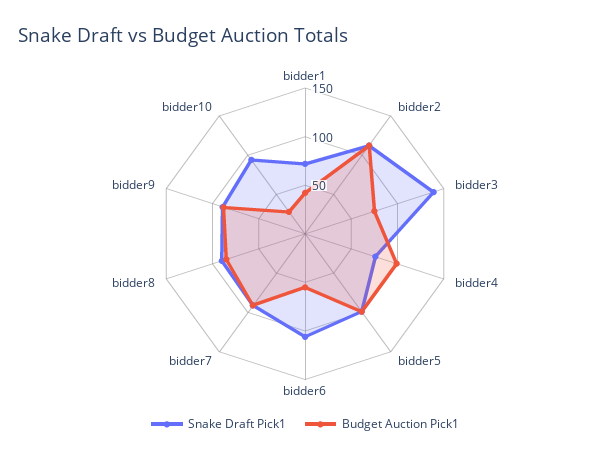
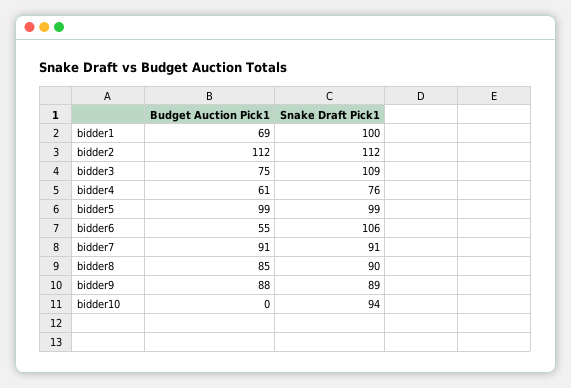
  {
    "Snake Draft Pick1": {
-     "bidder1": 70,
+     "bidder1": 100,
      "bidder2": 112,
-     "bidder3": 140,
+     "bidder3": 109,
      "bidder4": 76,
      "bidder5": 99,
      "bidder6": 106,
      "bidder7": 91,
      "bidder8": 90,
      "bidder9": 89,
      "bidder10": 94
    },
    "Budget Auction Pick1": {
-     "bidder1": 40,
+     "bidder1": 69,
      "bidder2": 112,
      "bidder3": 75,
-     "bidder4": 100,
+     "bidder4": 61,
      "bidder5": 99,
      "bidder6": 55,
      "bidder7": 91,
      "bidder8": 85,
      "bidder9": 88,
-     "bidder10": 30
+     "bidder10": 0
    }
  }

